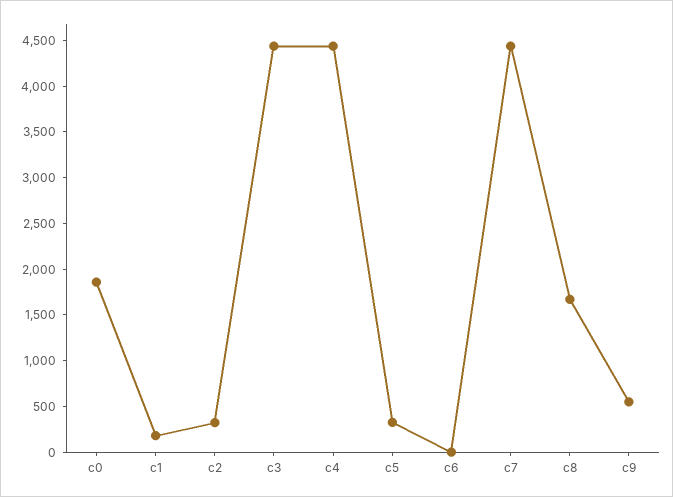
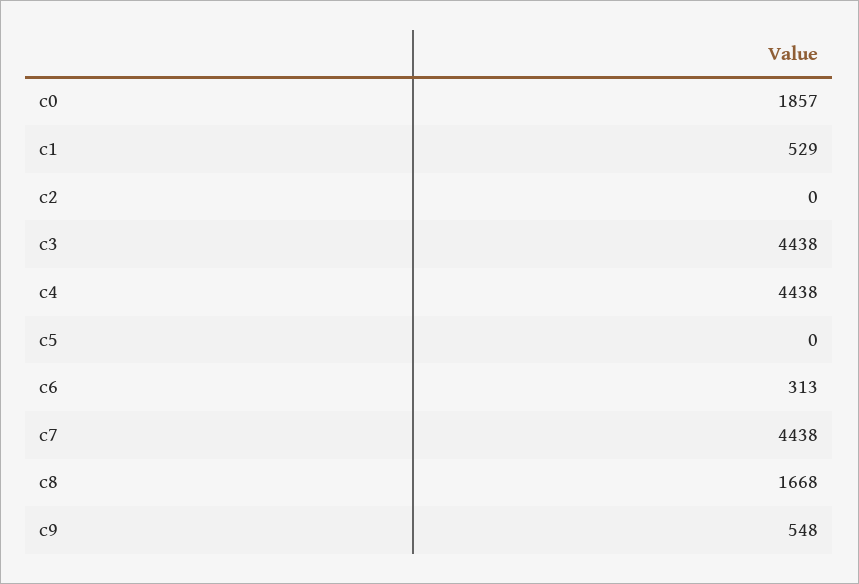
  {
    "c0": 1857,
-   "c1": 200,
+   "c1": 529,
-   "c2": 300,
+   "c2": 0,
    "c3": 4438,
    "c4": 4438,
-   "c5": 300,
+   "c5": 0,
-   "c6": 0,
+   "c6": 313,
    "c7": 4438,
    "c8": 1668,
    "c9": 548
  }

